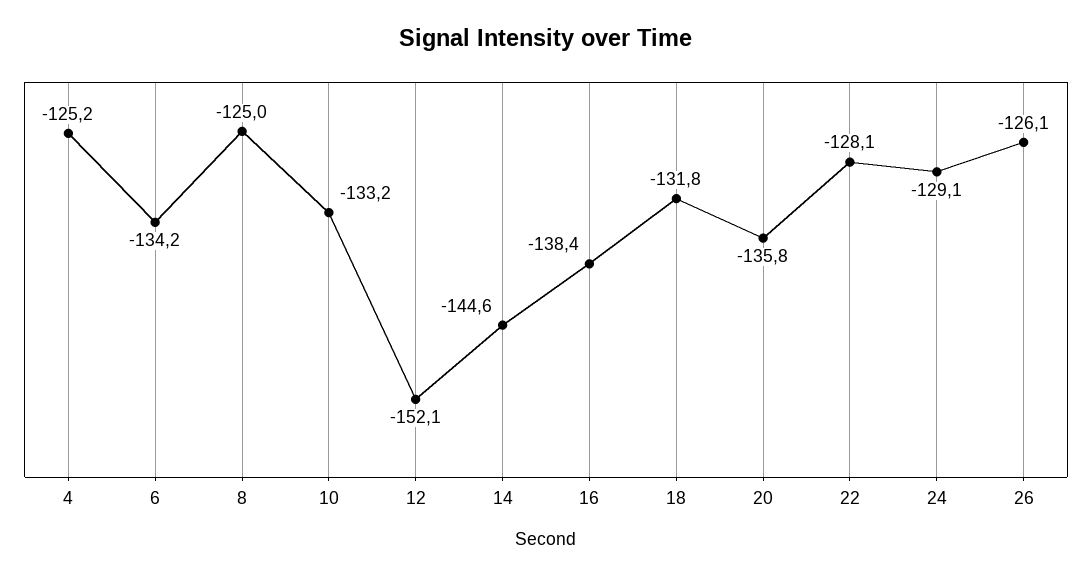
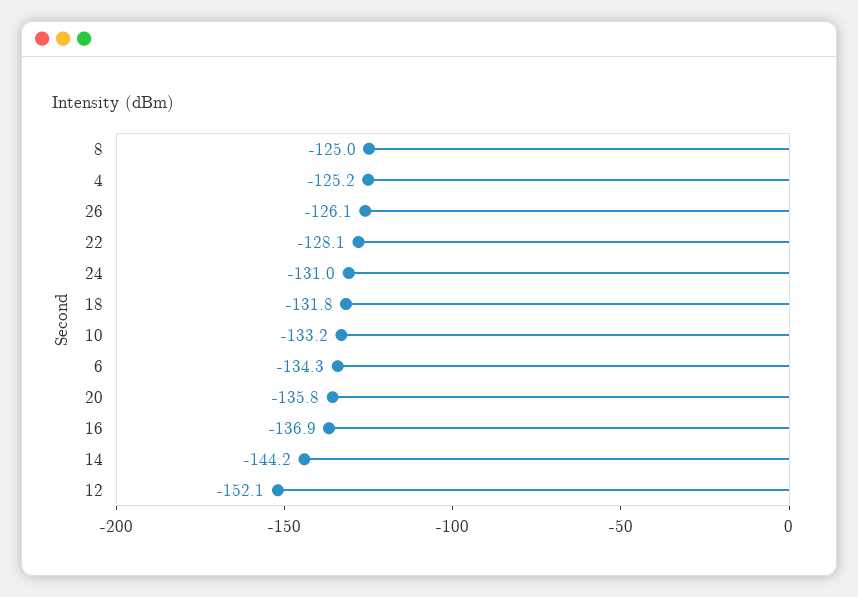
  {
    "4": -125.2,
-   "6": -134.2,
+   "6": -134.3,
    "8": -125,
    "10": -133.2,
    "12": -152.1,
-   "14": -144.6,
+   "14": -144.2,
-   "16": -138.4,
+   "16": -136.9,
    "18": -131.8,
    "20": -135.8,
    "22": -128.1,
-   "24": -129.1,
+   "24": -131,
    "26": -126.1
  }

